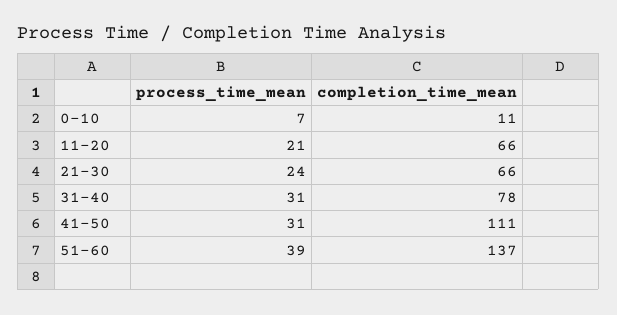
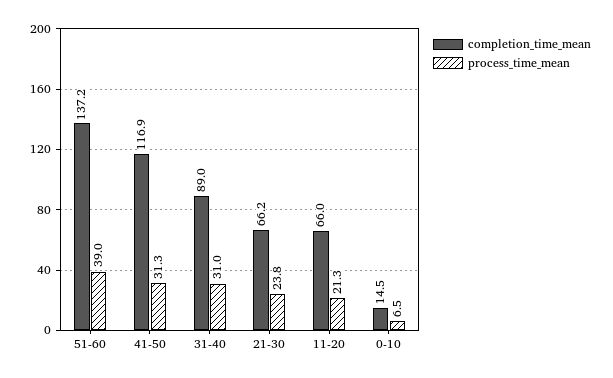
  {
    "process_time_mean": {
      "0-10": 6.5,
      "11-20": 21.3,
      "21-30": 23.8,
      "31-40": 31,
      "41-50": 31.3,
      "51-60": 39
    },
    "completion_time_mean": {
-     "0-10": 11,
+     "0-10": 14.5,
      "11-20": 66,
      "21-30": 66.2,
-     "31-40": 78,
+     "31-40": 89,
-     "41-50": 111,
+     "41-50": 116.9,
      "51-60": 137.2
    }
  }

